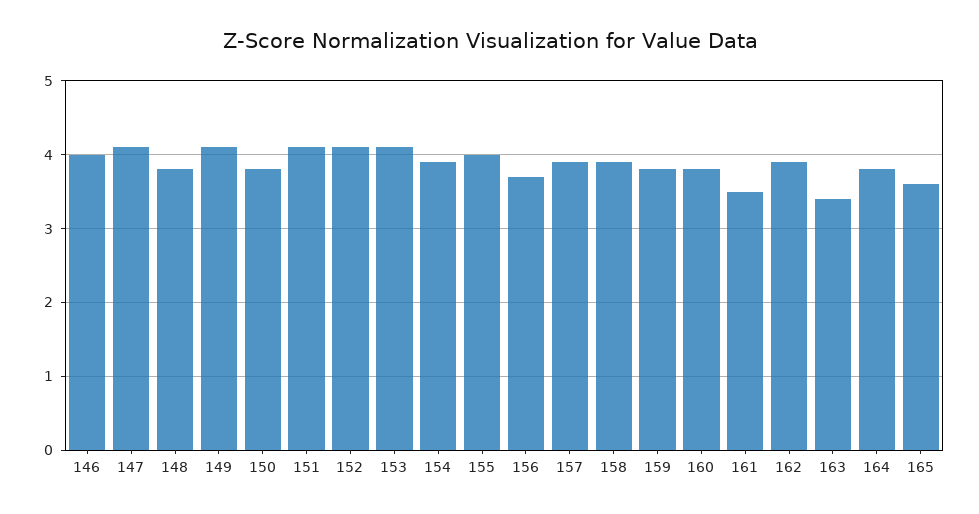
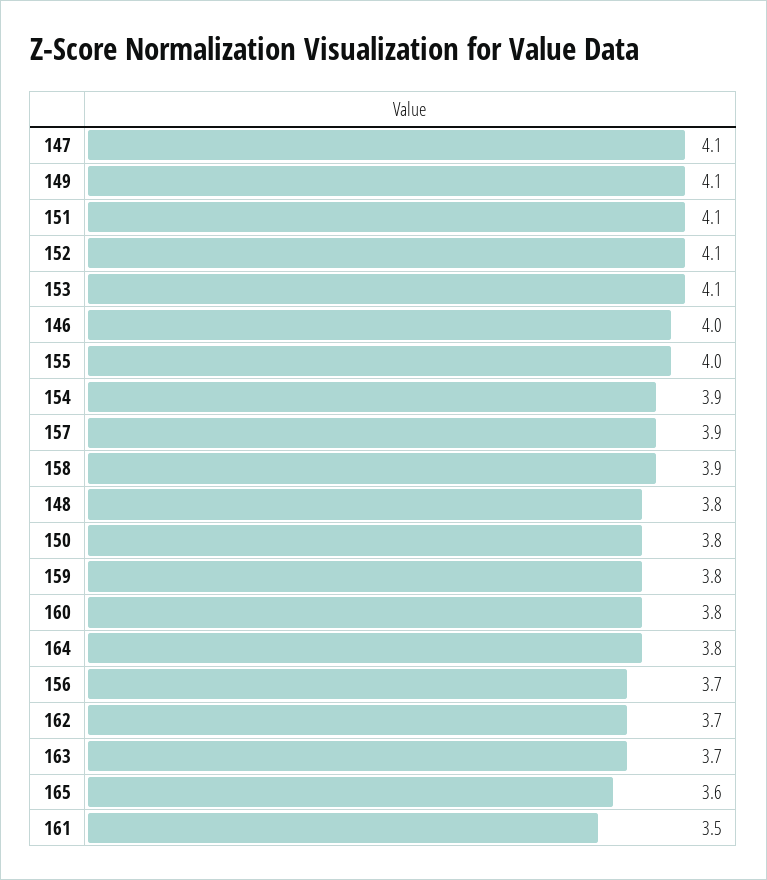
  {
    "146": 4,
    "147": 4.1,
    "148": 3.8,
    "149": 4.1,
    "150": 3.8,
    "151": 4.1,
    "152": 4.1,
    "153": 4.1,
    "154": 3.9,
    "155": 4,
    "156": 3.7,
    "157": 3.9,
    "158": 3.9,
    "159": 3.8,
    "160": 3.8,
    "161": 3.5,
-   "162": 3.9,
+   "162": 3.7,
-   "163": 3.4,
+   "163": 3.7,
    "164": 3.8,
    "165": 3.6
  }

